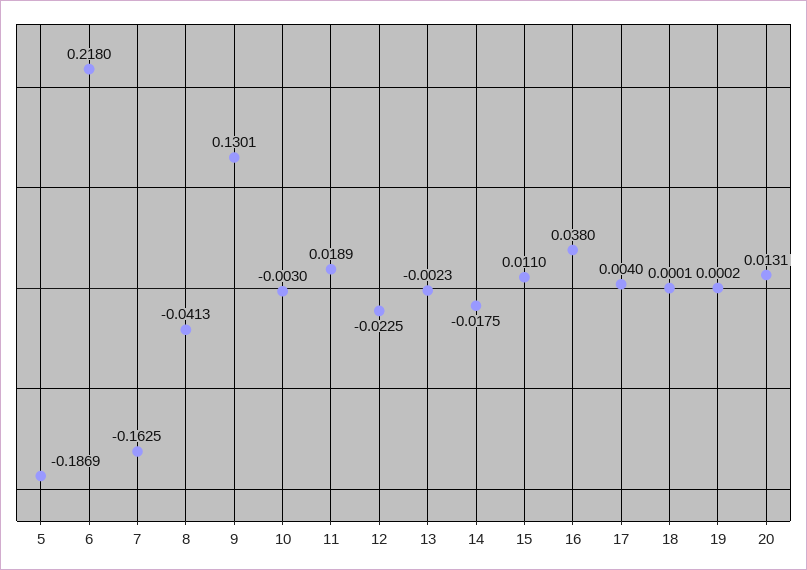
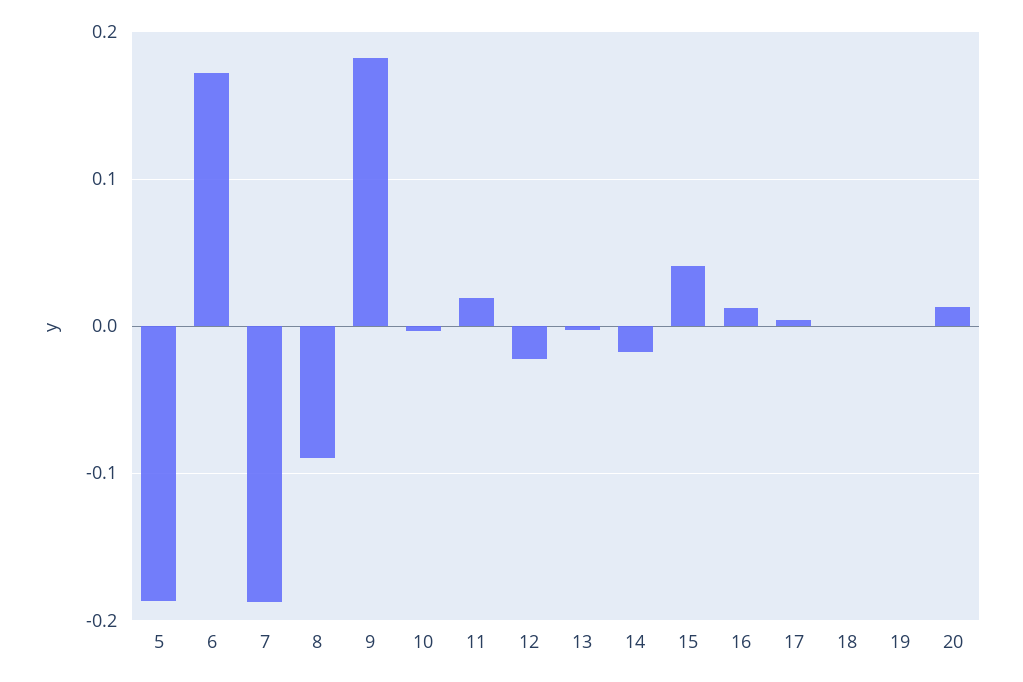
  {
    "5": -0.1869,
-   "6": 0.218,
+   "6": 0.17,
-   "7": -0.1625,
+   "7": -0.19,
-   "8": -0.0413,
+   "8": -0.09,
-   "9": 0.1301,
+   "9": 0.18,
    "10": -0.003,
    "11": 0.0189,
    "12": -0.0225,
    "13": -0.0023,
    "14": -0.0175,
-   "15": 0.011,
+   "15": 0.04,
-   "16": 0.038,
+   "16": 0.01,
    "17": 0.004,
    "18": 0.0001,
    "19": 0.0002,
    "20": 0.0131
  }

